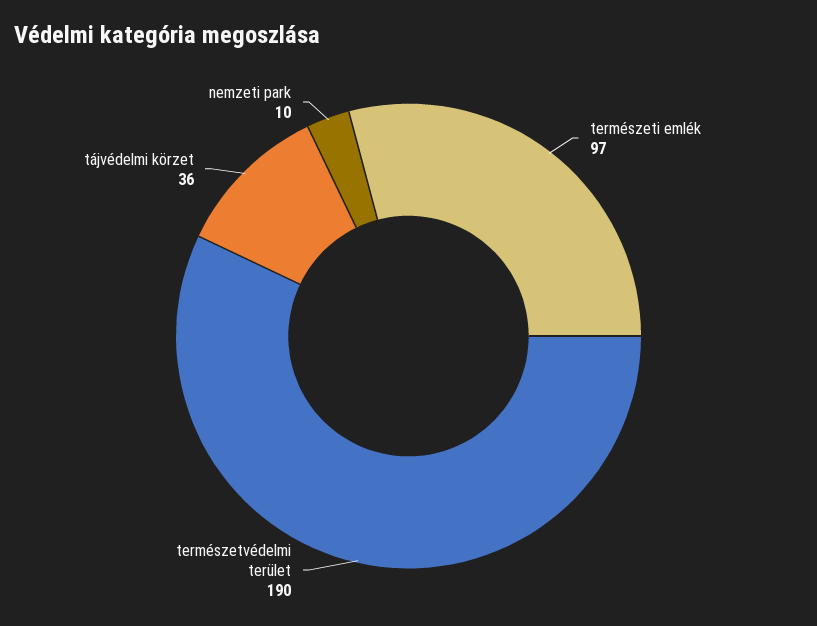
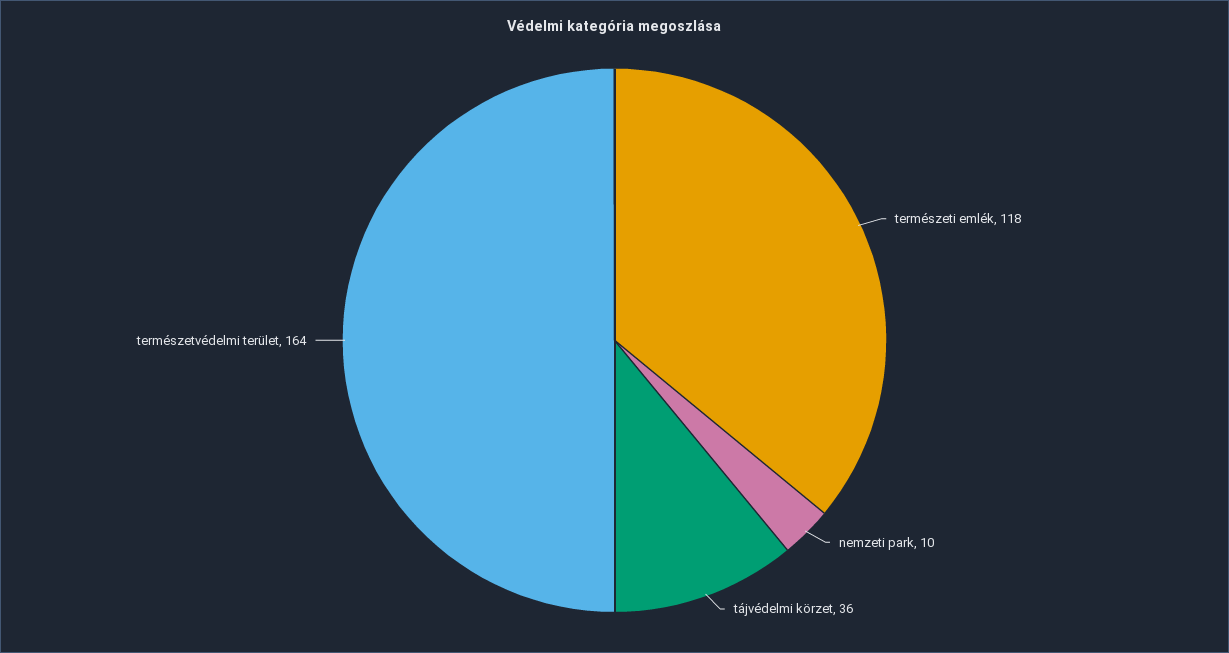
  {
-   "természeti emlék": 97,
+   "természeti emlék": 118,
-   "természetvédelmi terület": 190,
+   "természetvédelmi terület": 164,
    "tájvédelmi körzet": 36,
    "nemzeti park": 10
  }

